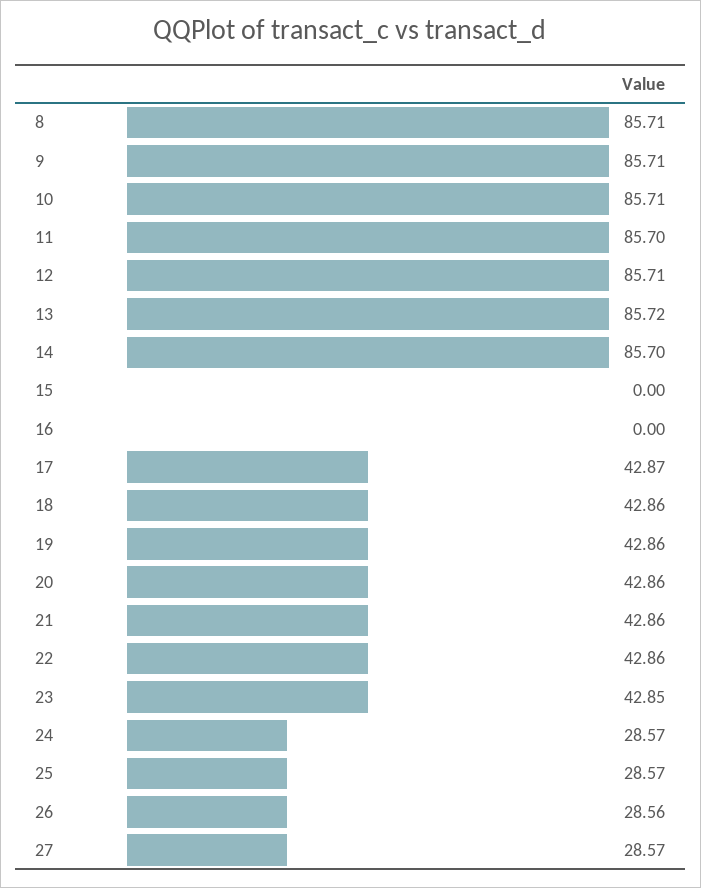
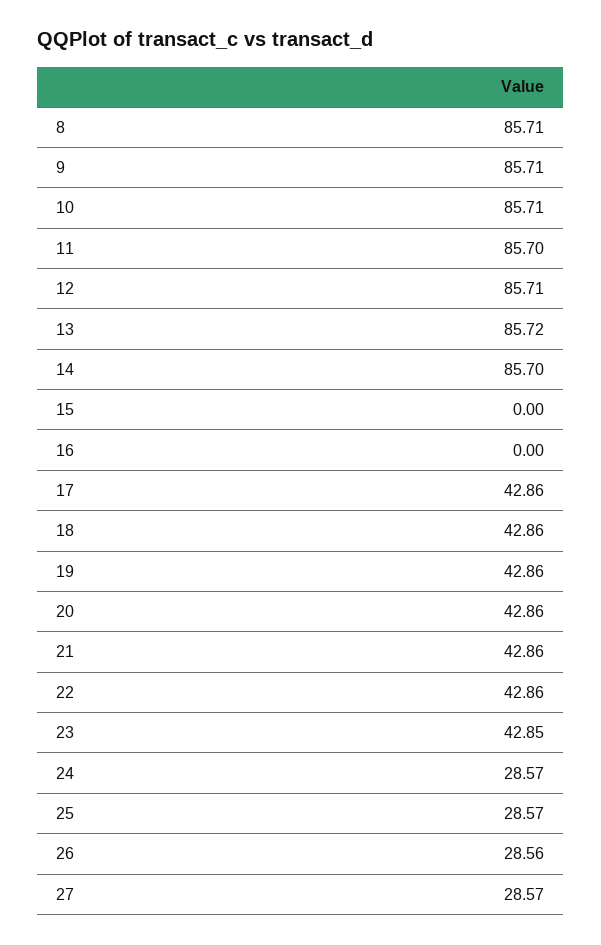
  {
    "8": 85.71,
    "9": 85.71,
    "10": 85.71,
    "11": 85.7,
    "12": 85.71,
    "13": 85.72,
    "14": 85.7,
    "15": 0,
    "16": 0,
-   "17": 42.87,
+   "17": 42.86,
    "18": 42.86,
    "19": 42.86,
    "20": 42.86,
    "21": 42.86,
    "22": 42.86,
    "23": 42.85,
    "24": 28.57,
    "25": 28.57,
    "26": 28.56,
    "27": 28.57
  }

